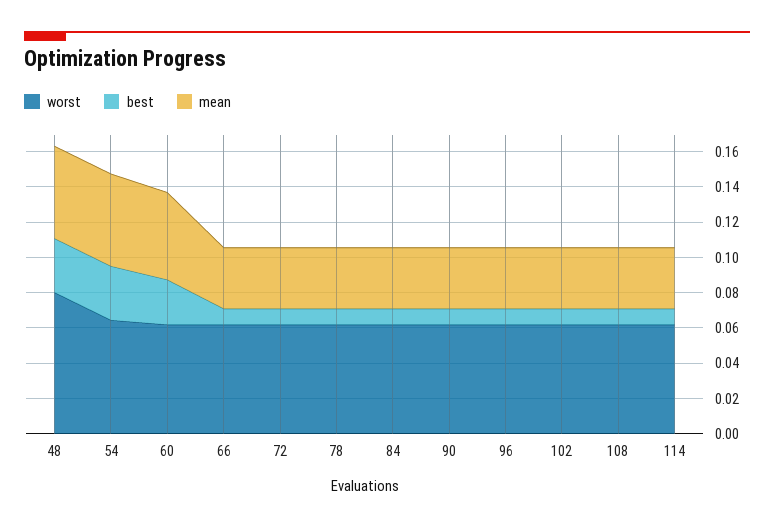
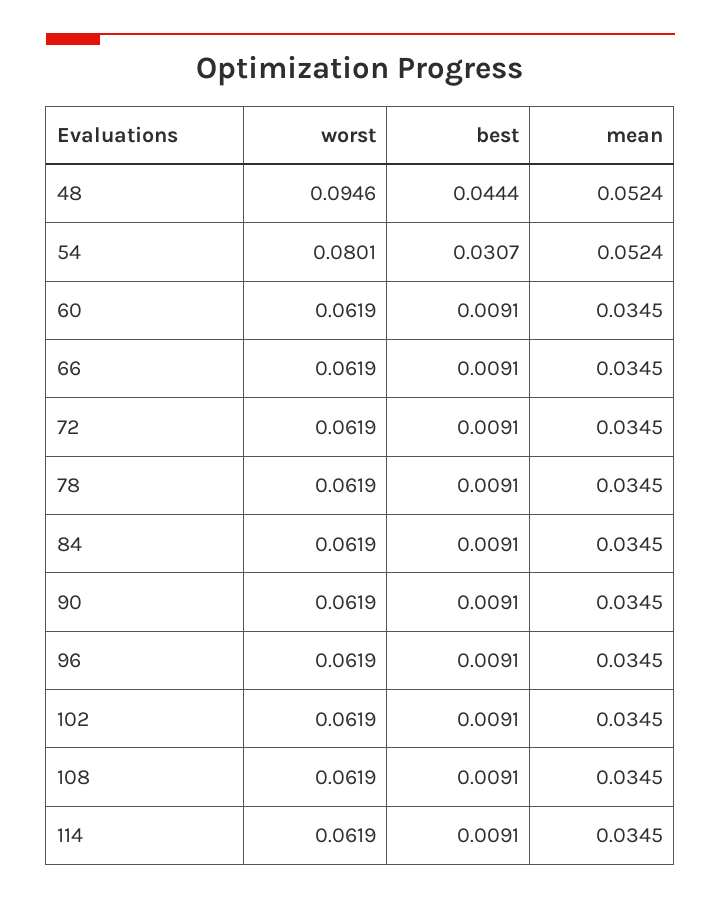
  {
    "worst": {
-     "48": 0.08,
+     "48": 0.0946,
-     "54": 0.065,
+     "54": 0.0801,
      "60": 0.0619,
      "66": 0.0619,
      "72": 0.0619,
      "78": 0.0619,
      "84": 0.0619,
      "90": 0.0619,
      "96": 0.0619,
      "102": 0.0619,
      "108": 0.0619,
      "114": 0.0619
    },
    "best": {
-     "48": 0.03,
+     "48": 0.0444,
      "54": 0.0307,
-     "60": 0.025,
+     "60": 0.0091,
      "66": 0.0091,
      "72": 0.0091,
      "78": 0.0091,
      "84": 0.0091,
      "90": 0.0091,
      "96": 0.0091,
      "102": 0.0091,
      "108": 0.0091,
      "114": 0.0091
    },
    "mean": {
      "48": 0.0524,
      "54": 0.0524,
-     "60": 0.05,
+     "60": 0.0345,
      "66": 0.0345,
      "72": 0.0345,
      "78": 0.0345,
      "84": 0.0345,
      "90": 0.0345,
      "96": 0.0345,
      "102": 0.0345,
      "108": 0.0345,
      "114": 0.0345
    }
  }

